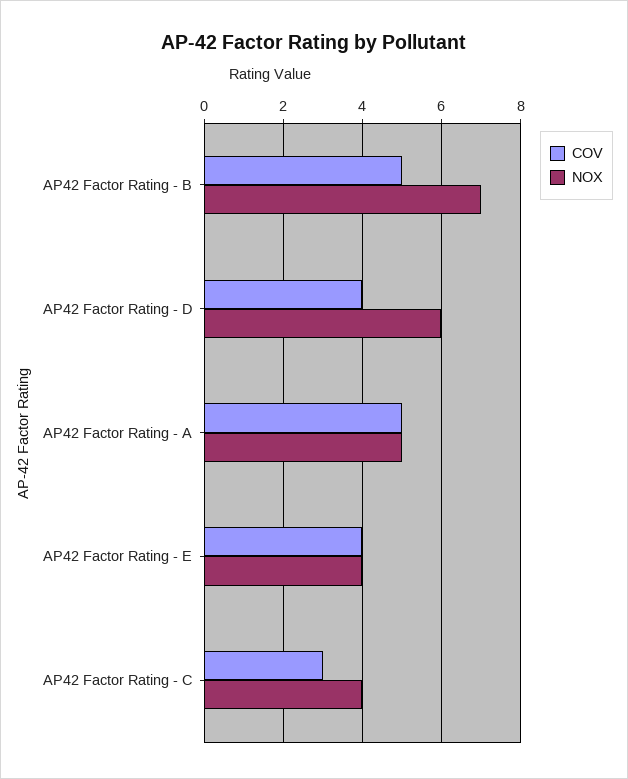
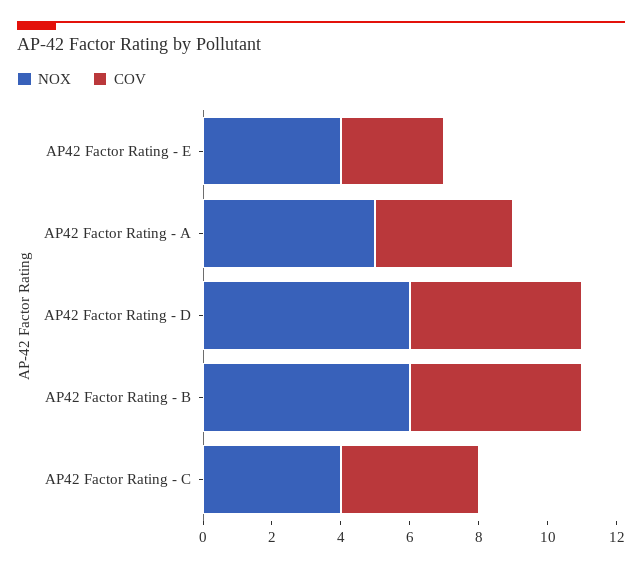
  {
    "COV": {
      "AP42 Factor Rating - B": 5,
-     "AP42 Factor Rating - D": 4,
+     "AP42 Factor Rating - D": 5,
-     "AP42 Factor Rating - A": 5,
+     "AP42 Factor Rating - A": 4,
-     "AP42 Factor Rating - E": 4,
+     "AP42 Factor Rating - E": 3,
-     "AP42 Factor Rating - C": 3
+     "AP42 Factor Rating - C": 4
    },
    "NOX": {
-     "AP42 Factor Rating - B": 7,
+     "AP42 Factor Rating - B": 6,
      "AP42 Factor Rating - D": 6,
      "AP42 Factor Rating - A": 5,
      "AP42 Factor Rating - E": 4,
      "AP42 Factor Rating - C": 4
    }
  }

